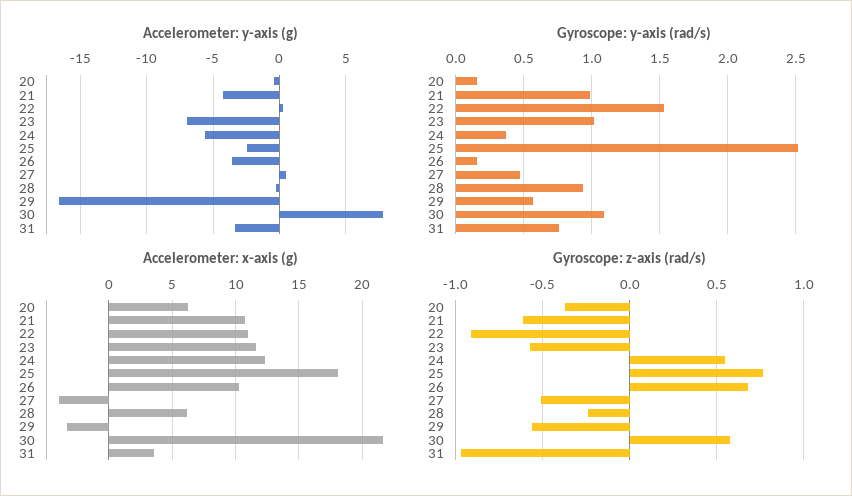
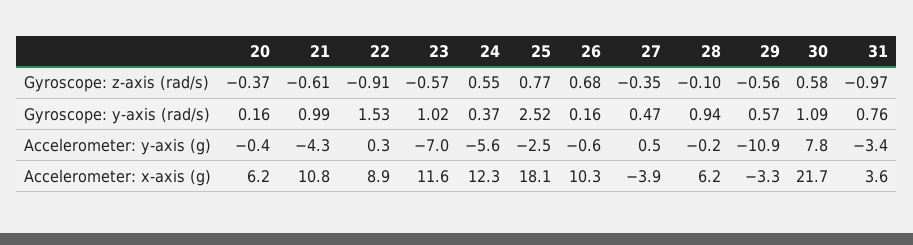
  {
    "Accelerometer: y-axis (g)": {
      "20": -0.4,
      "21": -4.3,
      "22": 0.3,
      "23": -7,
      "24": -5.6,
      "25": -2.5,
-     "26": -3.5,
+     "26": -0.6,
      "27": 0.5,
      "28": -0.2,
-     "29": -16.5,
+     "29": -10.9,
      "30": 7.8,
      "31": -3.4
    },
    "Gyroscope: y-axis (rad/s)": {
      "20": 0.16,
      "21": 0.99,
      "22": 1.53,
      "23": 1.02,
      "24": 0.37,
      "25": 2.52,
      "26": 0.16,
      "27": 0.47,
      "28": 0.94,
      "29": 0.57,
      "30": 1.09,
      "31": 0.76
    },
    "Accelerometer: x-axis (g)": {
      "20": 6.2,
      "21": 10.8,
-     "22": 11,
+     "22": 8.9,
      "23": 11.6,
      "24": 12.3,
      "25": 18.1,
      "26": 10.3,
      "27": -3.9,
      "28": 6.2,
      "29": -3.3,
      "30": 21.7,
      "31": 3.6
    },
    "Gyroscope: z-axis (rad/s)": {
      "20": -0.37,
      "21": -0.61,
      "22": -0.91,
      "23": -0.57,
      "24": 0.55,
      "25": 0.77,
      "26": 0.68,
-     "27": -0.5,
+     "27": -0.35,
-     "28": -0.25,
+     "28": -0.1,
      "29": -0.56,
      "30": 0.58,
      "31": -0.97
    }
  }

